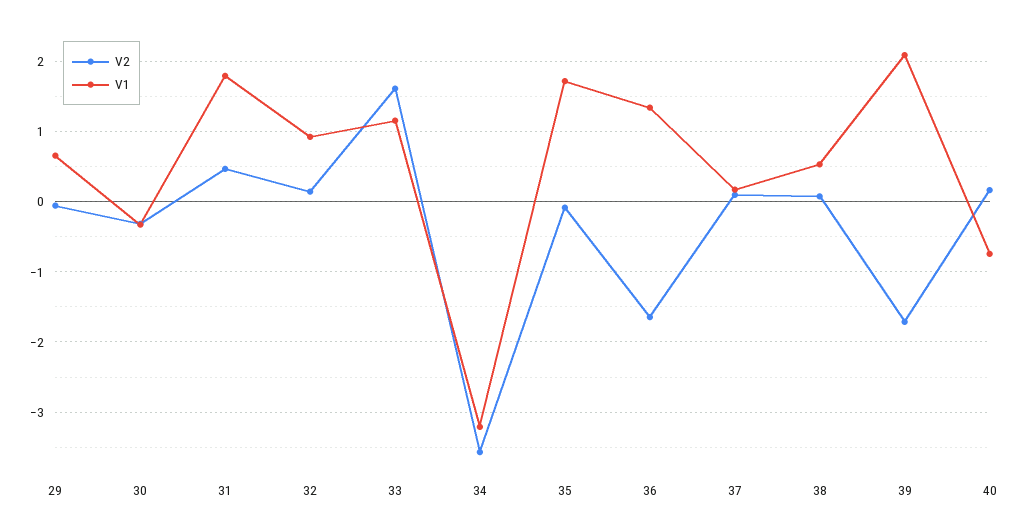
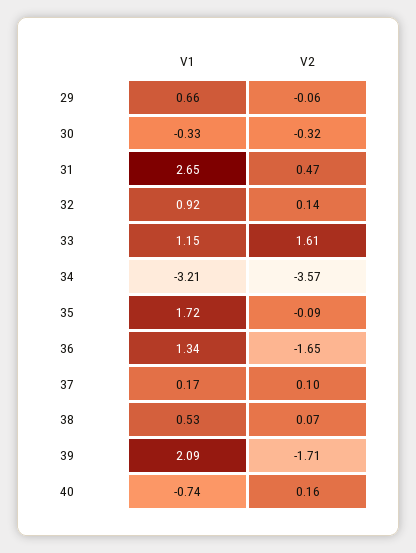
  {
    "V2": {
      "29": -0.06,
      "30": -0.32,
      "31": 0.47,
      "32": 0.14,
      "33": 1.61,
      "34": -3.57,
      "35": -0.09,
      "36": -1.65,
      "37": 0.1,
      "38": 0.07,
      "39": -1.71,
      "40": 0.16
    },
    "V1": {
      "29": 0.66,
      "30": -0.33,
-     "31": 1.8,
+     "31": 2.65,
      "32": 0.92,
      "33": 1.15,
      "34": -3.21,
      "35": 1.72,
      "36": 1.34,
      "37": 0.17,
      "38": 0.53,
      "39": 2.09,
      "40": -0.74
    }
  }

